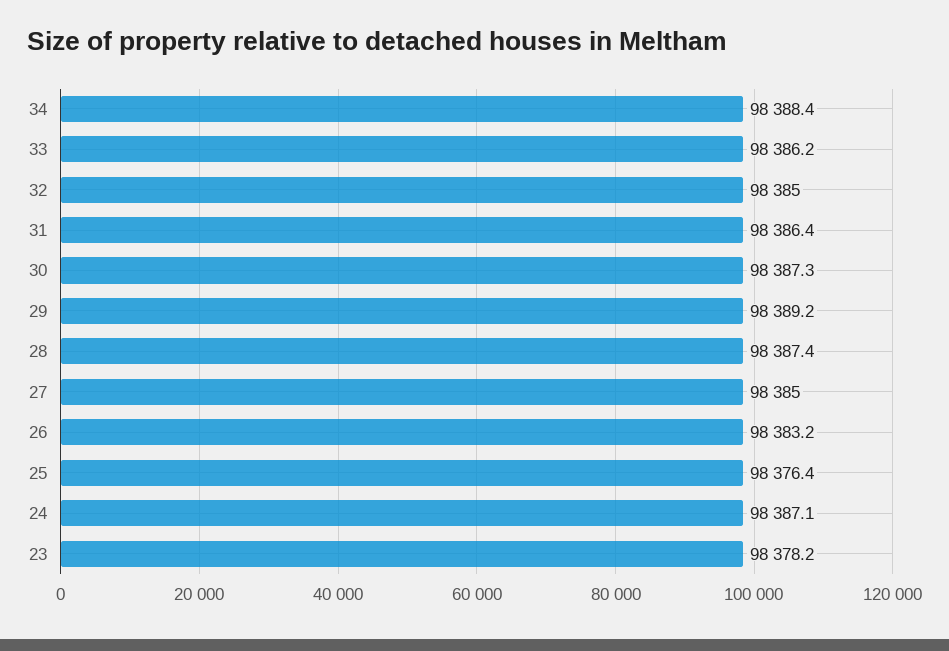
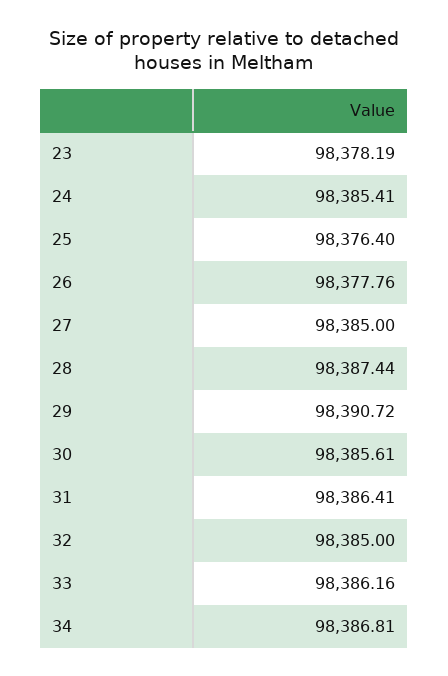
  {
-   "34": 98388.4,
+   "34": 98386.81,
    "33": 98386.16,
    "32": 98385,
    "31": 98386.41,
-   "30": 98387.3,
+   "30": 98385.61,
-   "29": 98389.2,
+   "29": 98390.72,
    "28": 98387.44,
    "27": 98385,
-   "26": 98383.2,
+   "26": 98377.76,
    "25": 98376.4,
-   "24": 98387.1,
+   "24": 98385.41,
    "23": 98378.19
  }

